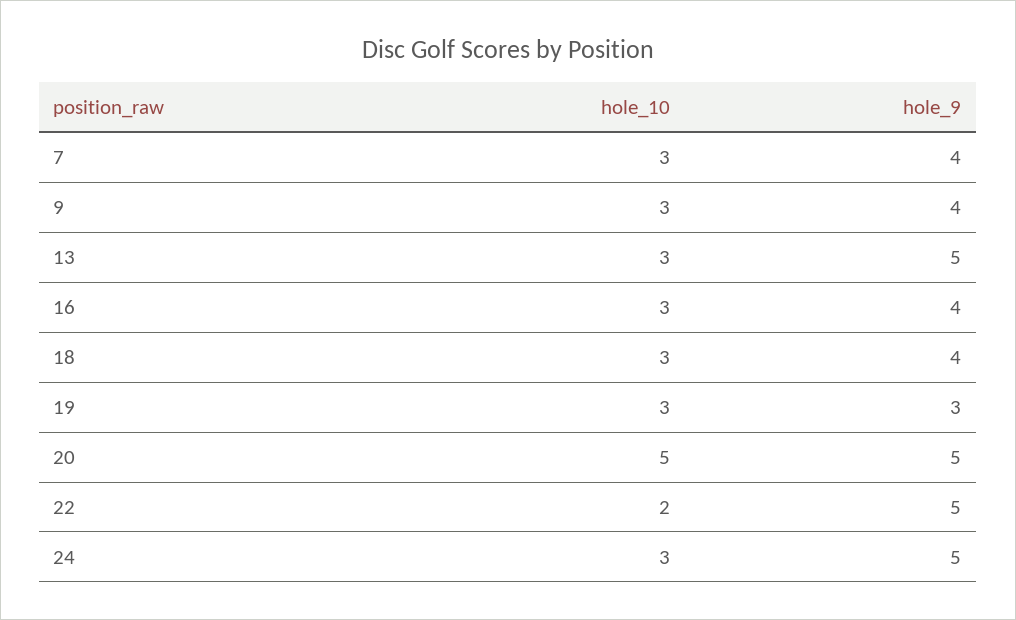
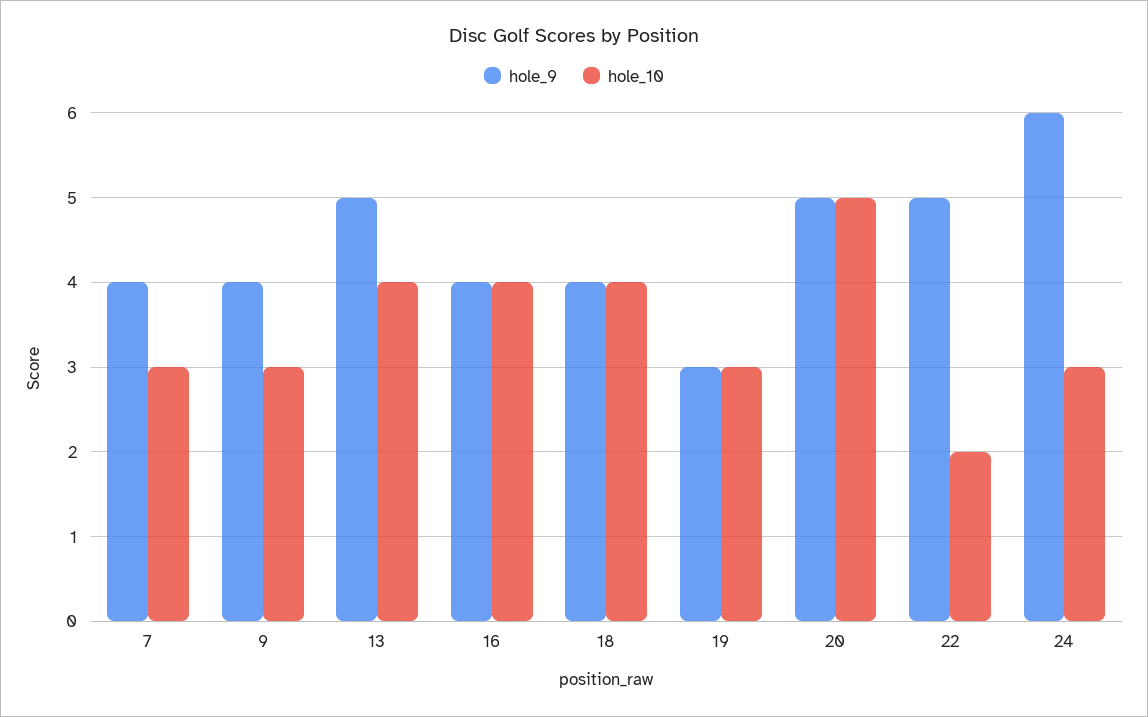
  {
    "hole_10": {
      "7": 3,
      "9": 3,
-     "13": 3,
+     "13": 4,
-     "16": 3,
+     "16": 4,
-     "18": 3,
+     "18": 4,
      "19": 3,
      "20": 5,
      "22": 2,
      "24": 3
    },
    "hole_9": {
      "7": 4,
      "9": 4,
      "13": 5,
      "16": 4,
      "18": 4,
      "19": 3,
      "20": 5,
      "22": 5,
-     "24": 5
+     "24": 6
    }
  }

